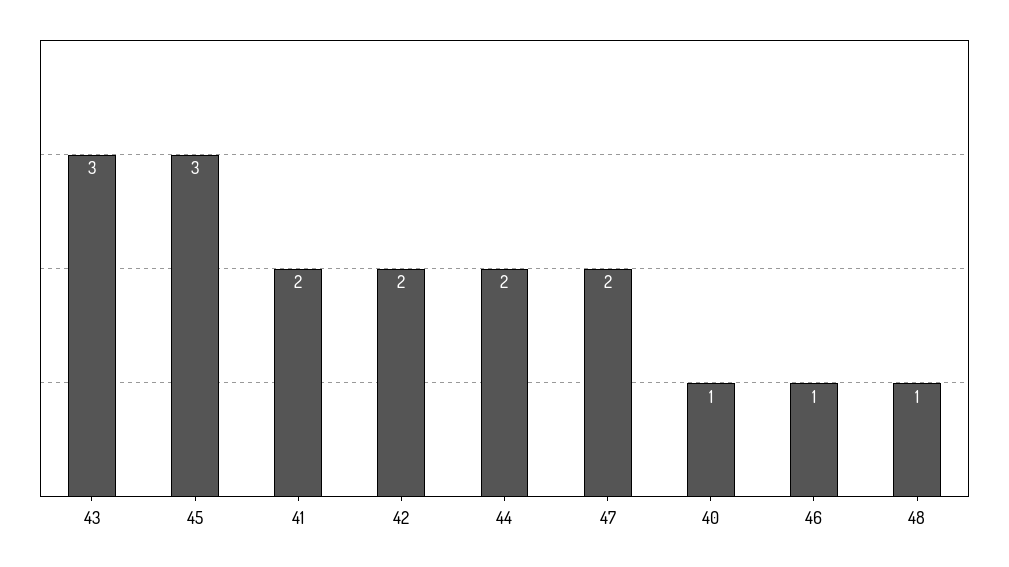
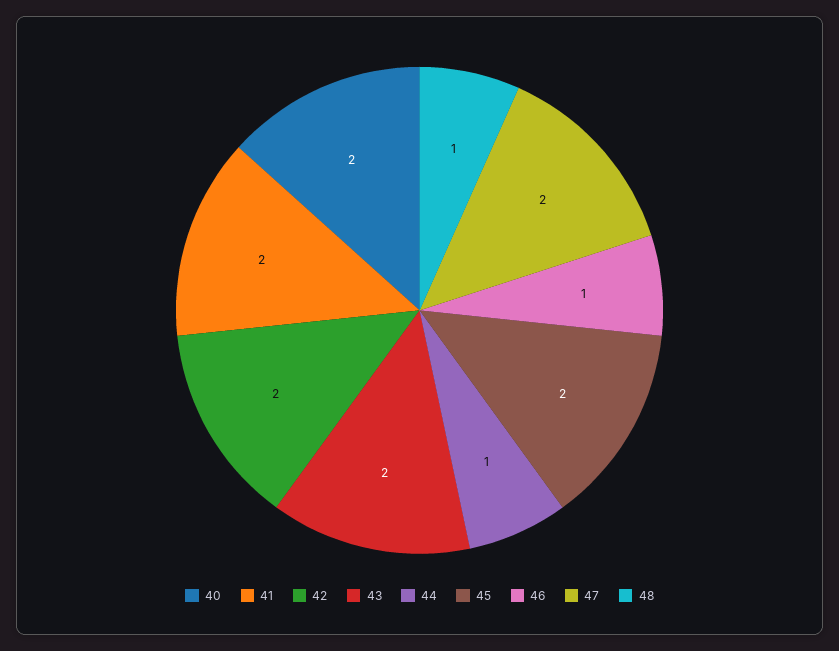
  {
-   "43": 3,
+   "43": 2,
-   "45": 3,
+   "45": 2,
    "41": 2,
    "42": 2,
-   "44": 2,
+   "44": 1,
    "47": 2,
-   "40": 1,
+   "40": 2,
    "46": 1,
    "48": 1
  }

